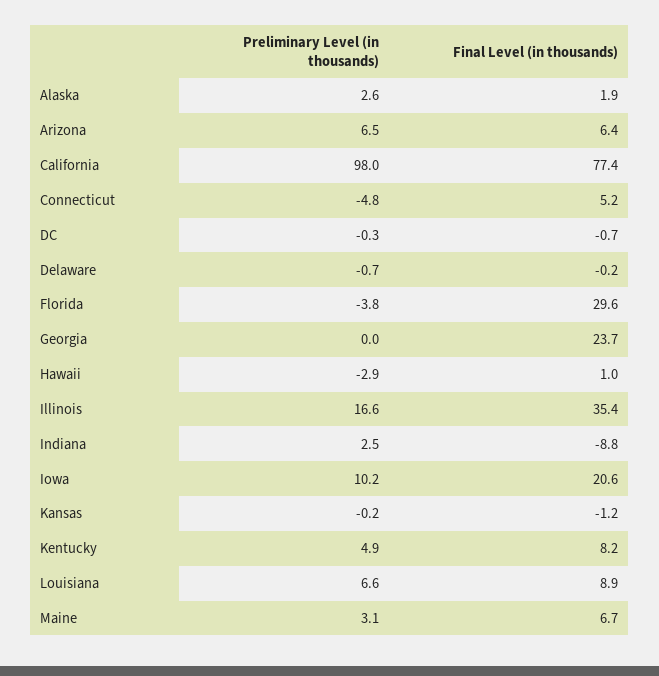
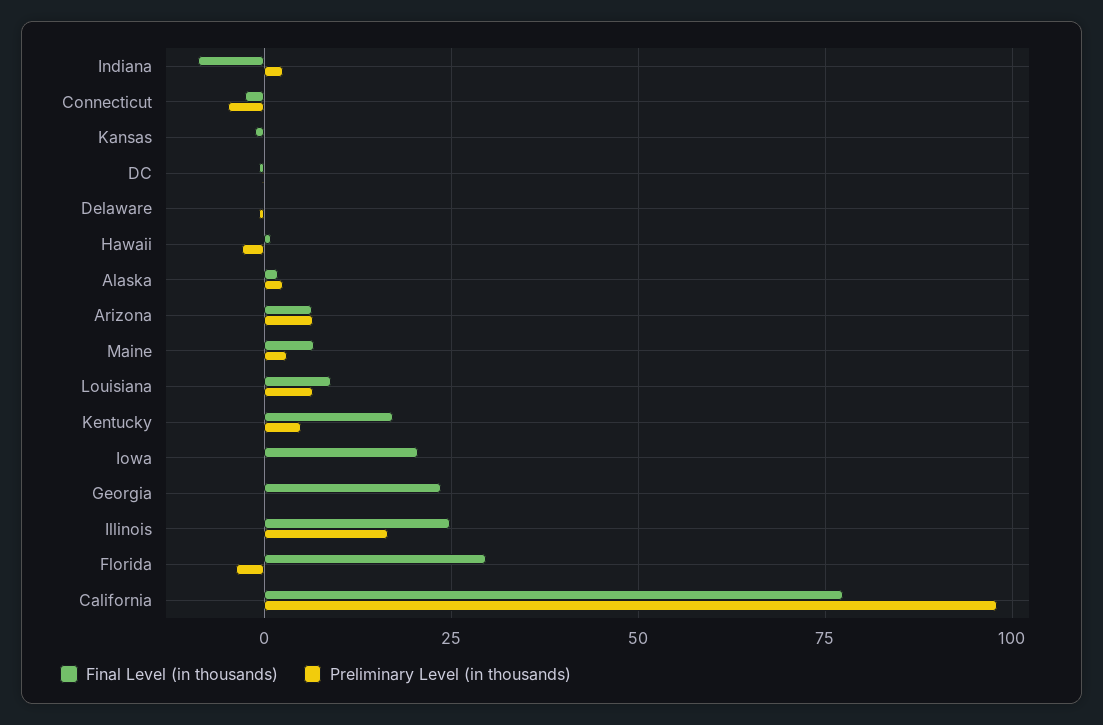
  {
    "Preliminary Level (in thousands)": {
      "Alaska": 2.6,
      "Arizona": 6.5,
      "California": 98,
      "Connecticut": -4.8,
      "DC": -0.3,
      "Delaware": -0.7,
      "Florida": -3.8,
      "Georgia": 0,
      "Hawaii": -2.9,
      "Illinois": 16.6,
      "Indiana": 2.5,
-     "Iowa": 10.2,
+     "Iowa": 0,
      "Kansas": -0.2,
      "Kentucky": 4.9,
      "Louisiana": 6.6,
      "Maine": 3.1
    },
    "Final Level (in thousands)": {
      "Alaska": 1.9,
      "Arizona": 6.4,
      "California": 77.4,
-     "Connecticut": 5.2,
+     "Connecticut": -2.5,
      "DC": -0.7,
      "Delaware": -0.2,
      "Florida": 29.6,
      "Georgia": 23.7,
      "Hawaii": 1,
-     "Illinois": 35.4,
+     "Illinois": 25,
      "Indiana": -8.8,
      "Iowa": 20.6,
      "Kansas": -1.2,
-     "Kentucky": 8.2,
+     "Kentucky": 17.5,
      "Louisiana": 8.9,
      "Maine": 6.7
    }
  }

